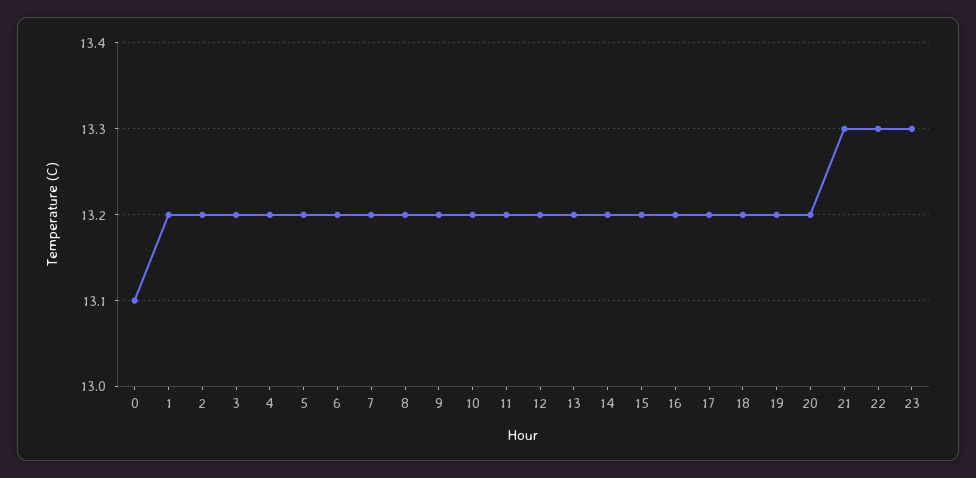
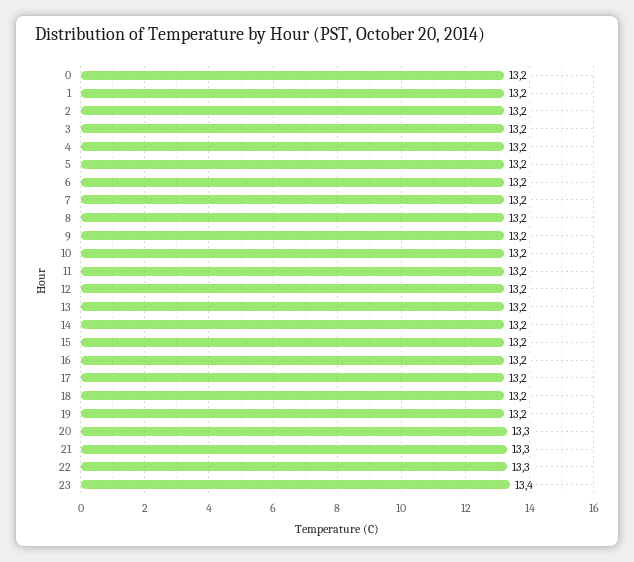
  {
-   "0": 13.1,
+   "0": 13.2,
    "1": 13.2,
    "2": 13.2,
    "3": 13.2,
    "4": 13.2,
    "5": 13.2,
    "6": 13.2,
    "7": 13.2,
    "8": 13.2,
    "9": 13.2,
    "10": 13.2,
    "11": 13.2,
    "12": 13.2,
    "13": 13.2,
    "14": 13.2,
    "15": 13.2,
    "16": 13.2,
    "17": 13.2,
    "18": 13.2,
    "19": 13.2,
-   "20": 13.2,
+   "20": 13.3,
    "21": 13.3,
    "22": 13.3,
-   "23": 13.3
+   "23": 13.4
  }

